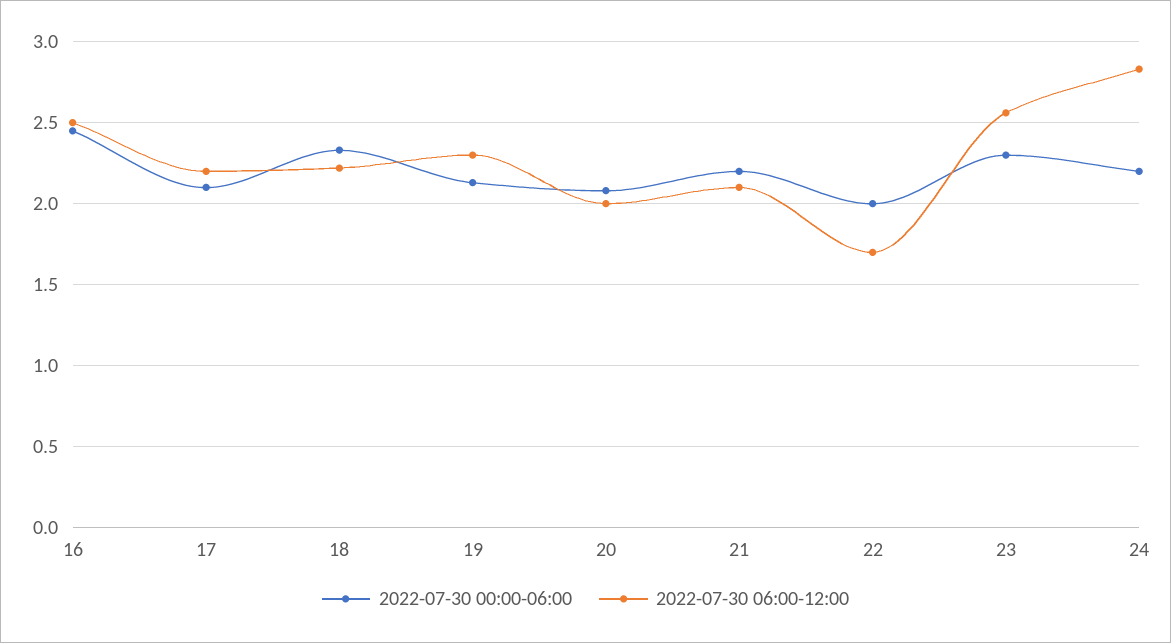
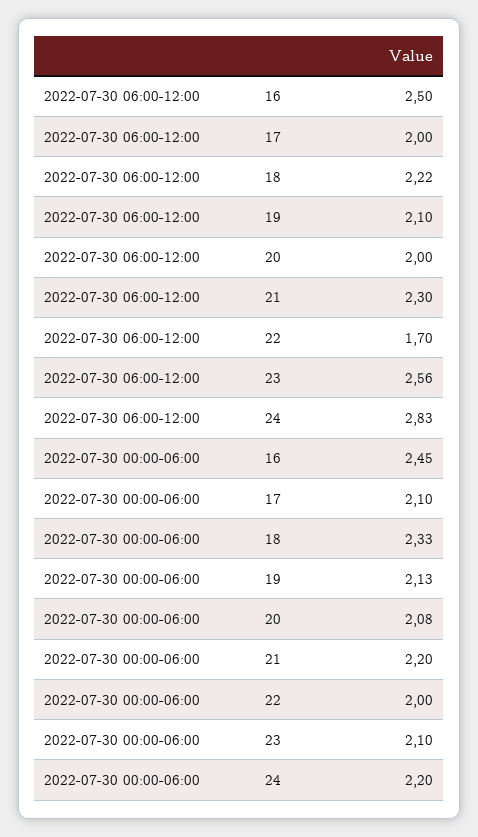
  {
    "2022-07-30 00:00-06:00": {
      "16": 2.45,
      "17": 2.1,
      "18": 2.33,
      "19": 2.13,
      "20": 2.08,
      "21": 2.2,
      "22": 2,
-     "23": 2.3,
+     "23": 2.1,
      "24": 2.2
    },
    "2022-07-30 06:00-12:00": {
      "16": 2.5,
-     "17": 2.2,
+     "17": 2,
      "18": 2.22,
-     "19": 2.3,
+     "19": 2.1,
      "20": 2,
-     "21": 2.1,
+     "21": 2.3,
      "22": 1.7,
      "23": 2.56,
      "24": 2.83
    }
  }

